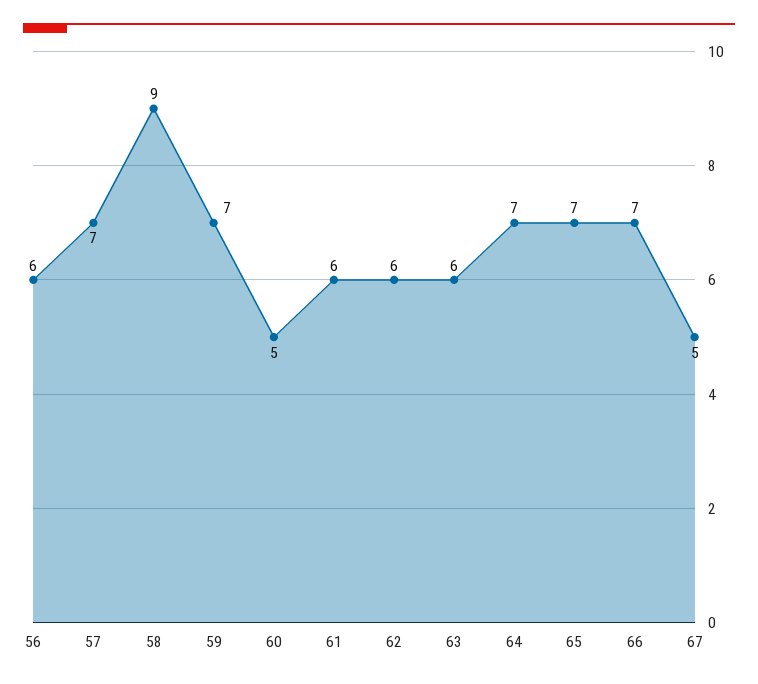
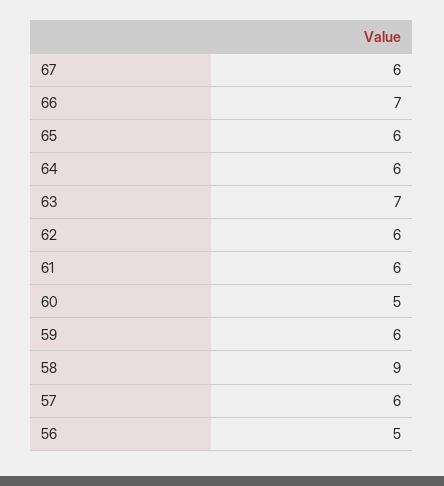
  {
-   "56": 6,
+   "56": 5,
-   "57": 7,
+   "57": 6,
    "58": 9,
-   "59": 7,
+   "59": 6,
    "60": 5,
    "61": 6,
    "62": 6,
-   "63": 6,
+   "63": 7,
-   "64": 7,
+   "64": 6,
-   "65": 7,
+   "65": 6,
    "66": 7,
-   "67": 5
+   "67": 6
  }

